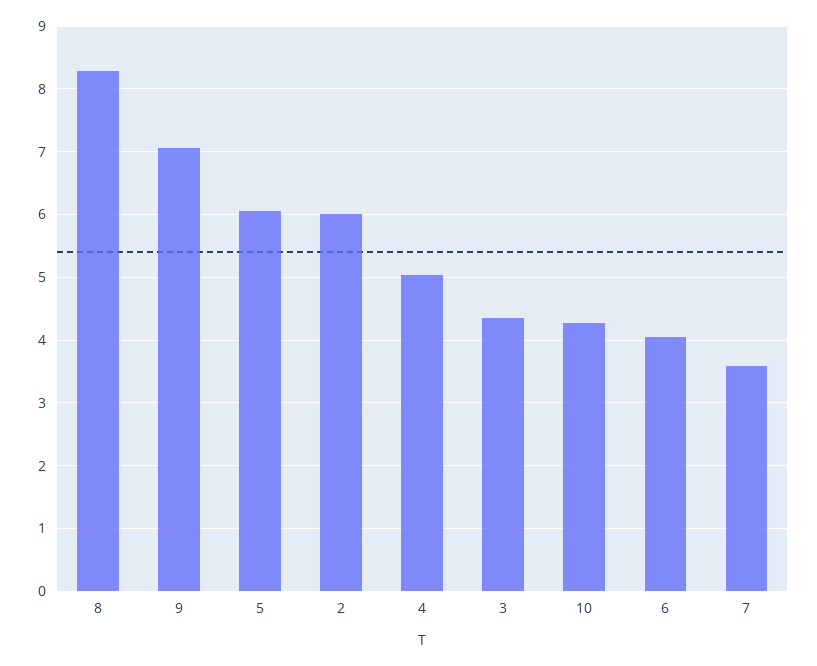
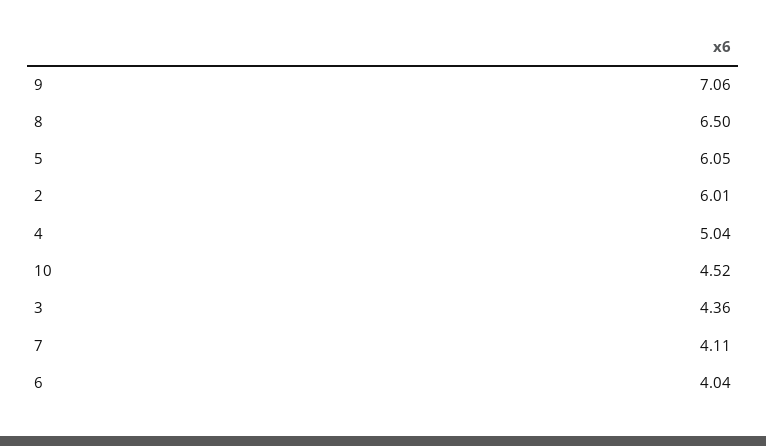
  {
-   "8": 8.3,
+   "8": 6.5,
    "9": 7.06,
    "5": 6.05,
    "2": 6.01,
    "4": 5.04,
    "3": 4.36,
-   "10": 4.3,
+   "10": 4.52,
    "6": 4.04,
-   "7": 3.6
+   "7": 4.11
  }

